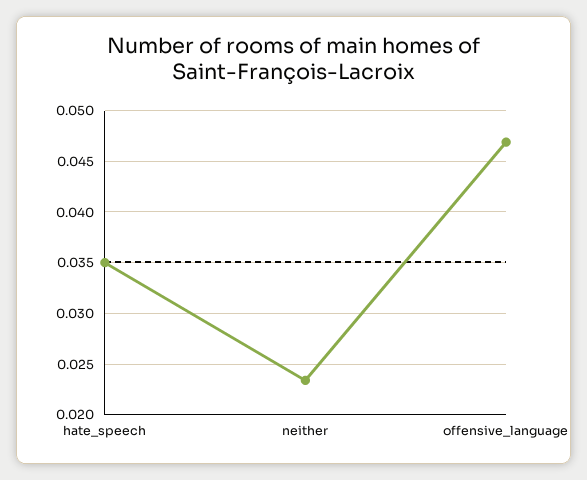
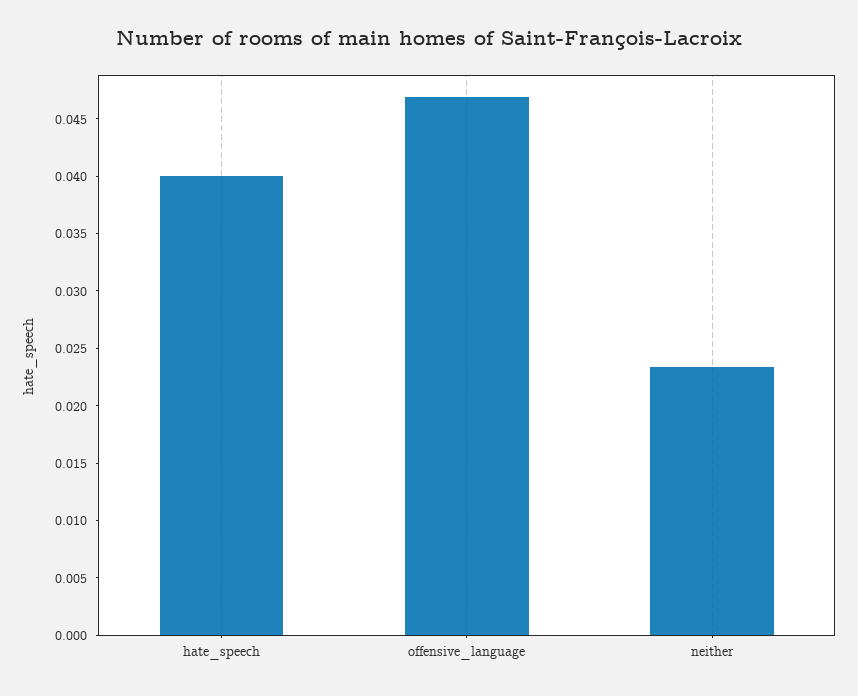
  {
-   "hate_speech": 0.035,
+   "hate_speech": 0.04,
    "neither": 0.023,
    "offensive_language": 0.047
  }

